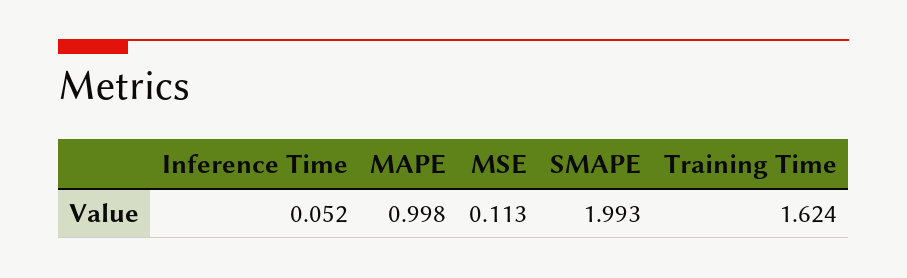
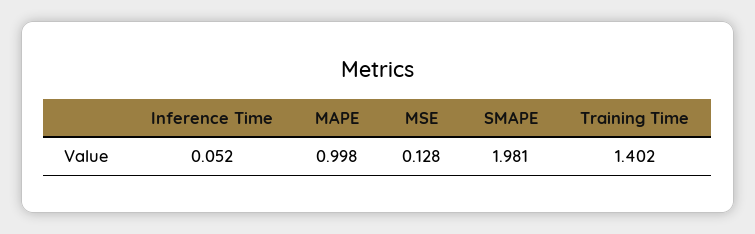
  {
    "Inference Time": 0.052,
    "MAPE": 0.998,
-   "MSE": 0.113,
+   "MSE": 0.128,
-   "SMAPE": 1.993,
+   "SMAPE": 1.981,
-   "Training Time": 1.624
+   "Training Time": 1.402
  }

